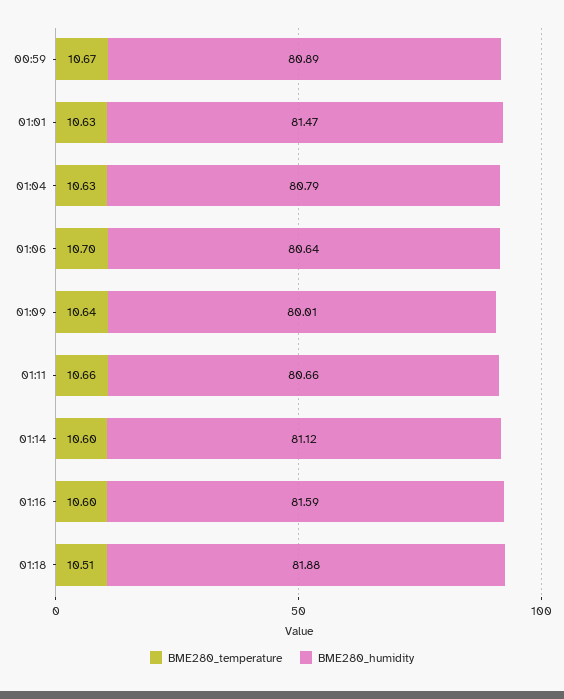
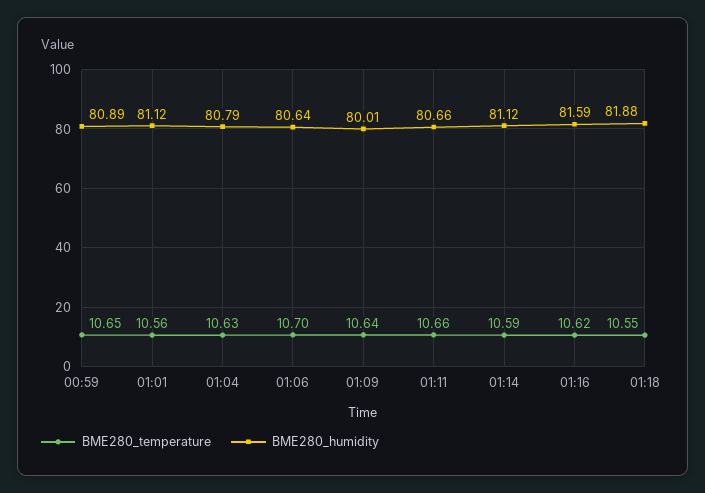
  {
    "BME280_temperature": {
-     "00:59": 10.67,
+     "00:59": 10.65,
-     "01:01": 10.63,
+     "01:01": 10.56,
      "01:04": 10.63,
      "01:06": 10.7,
      "01:09": 10.64,
      "01:11": 10.66,
-     "01:14": 10.6,
+     "01:14": 10.59,
-     "01:16": 10.6,
+     "01:16": 10.62,
-     "01:18": 10.51
+     "01:18": 10.55
    },
    "BME280_humidity": {
      "00:59": 80.89,
-     "01:01": 81.47,
+     "01:01": 81.12,
      "01:04": 80.79,
      "01:06": 80.64,
      "01:09": 80.01,
      "01:11": 80.66,
      "01:14": 81.12,
      "01:16": 81.59,
      "01:18": 81.88
    }
  }

